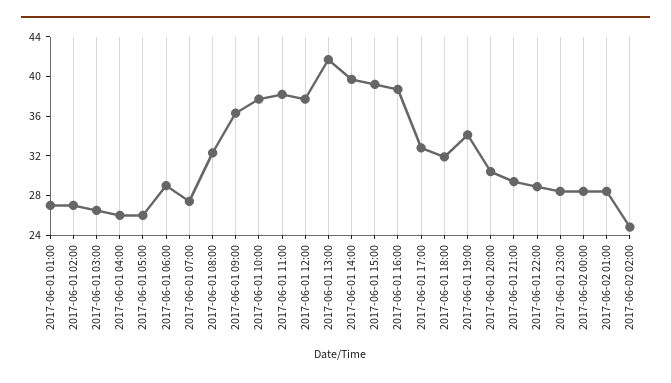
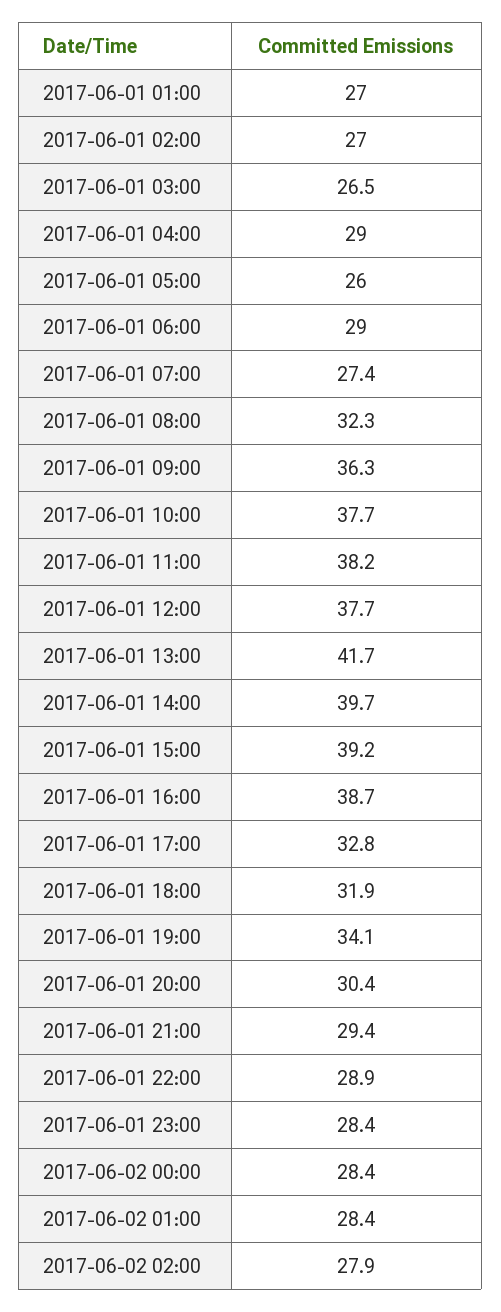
  {
    "2017-06-01 01:00": 27,
    "2017-06-01 02:00": 27,
    "2017-06-01 03:00": 26.5,
-   "2017-06-01 04:00": 26,
+   "2017-06-01 04:00": 29,
    "2017-06-01 05:00": 26,
    "2017-06-01 06:00": 29,
    "2017-06-01 07:00": 27.4,
    "2017-06-01 08:00": 32.3,
    "2017-06-01 09:00": 36.3,
    "2017-06-01 10:00": 37.7,
    "2017-06-01 11:00": 38.2,
    "2017-06-01 12:00": 37.7,
    "2017-06-01 13:00": 41.7,
    "2017-06-01 14:00": 39.7,
    "2017-06-01 15:00": 39.2,
    "2017-06-01 16:00": 38.7,
    "2017-06-01 17:00": 32.8,
    "2017-06-01 18:00": 31.9,
    "2017-06-01 19:00": 34.1,
    "2017-06-01 20:00": 30.4,
    "2017-06-01 21:00": 29.4,
    "2017-06-01 22:00": 28.9,
    "2017-06-01 23:00": 28.4,
    "2017-06-02 00:00": 28.4,
    "2017-06-02 01:00": 28.4,
-   "2017-06-02 02:00": 25
+   "2017-06-02 02:00": 27.9
  }

